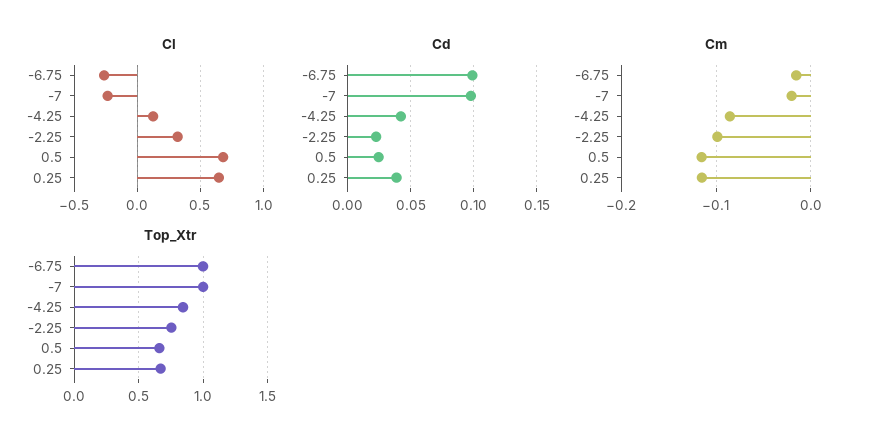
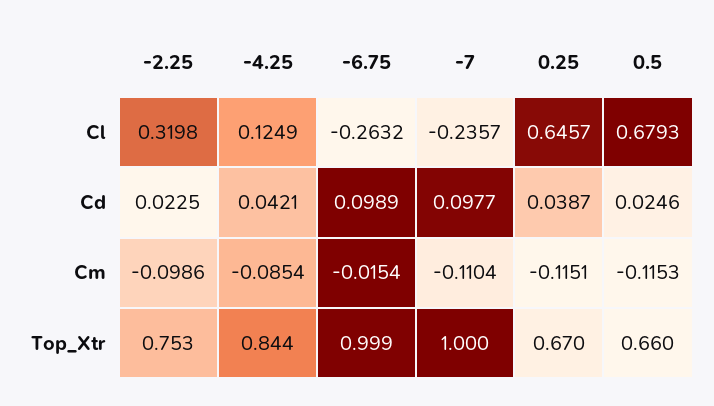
  {
    "Cl": {
      "-6.75": -0.2632,
      "-7": -0.2357,
      "-4.25": 0.1249,
      "-2.25": 0.3198,
      "0.5": 0.6793,
      "0.25": 0.6457
    },
    "Cd": {
      "-6.75": 0.0989,
      "-7": 0.0977,
      "-4.25": 0.0421,
      "-2.25": 0.0225,
      "0.5": 0.0246,
      "0.25": 0.0387
    },
    "Cm": {
      "-6.75": -0.0154,
-     "-7": -0.02,
+     "-7": -0.1104,
      "-4.25": -0.0854,
      "-2.25": -0.0986,
      "0.5": -0.1153,
      "0.25": -0.1151
    },
    "Top_Xtr": {
      "-6.75": 0.999,
      "-7": 1,
      "-4.25": 0.844,
      "-2.25": 0.753,
      "0.5": 0.66,
      "0.25": 0.67
    }
  }

